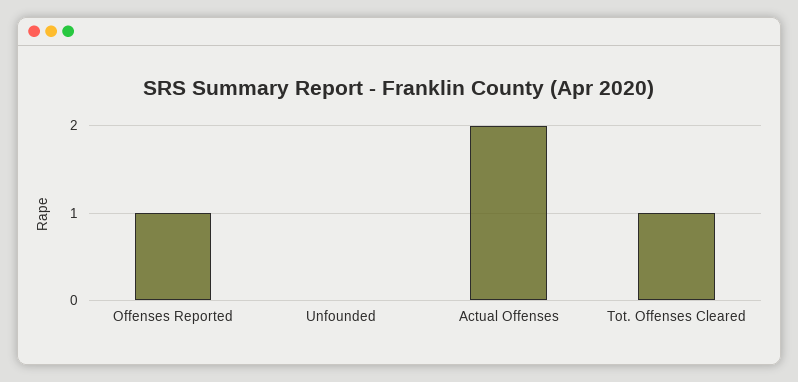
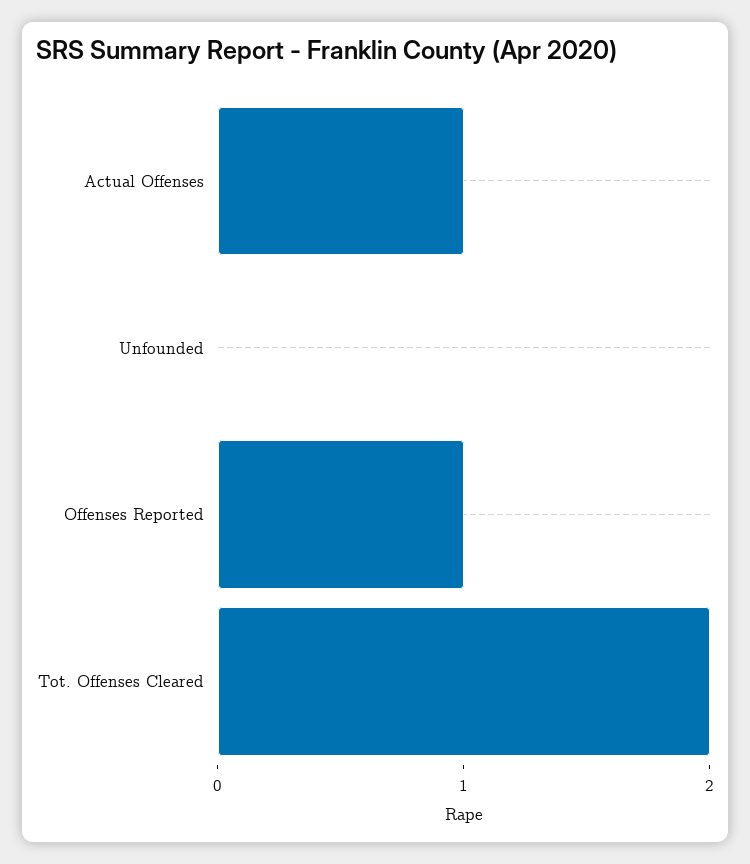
  {
    "Offenses Reported": 1,
    "Unfounded": 0,
-   "Actual Offenses": 2,
+   "Actual Offenses": 1,
-   "Tot. Offenses Cleared": 1
+   "Tot. Offenses Cleared": 2
  }

